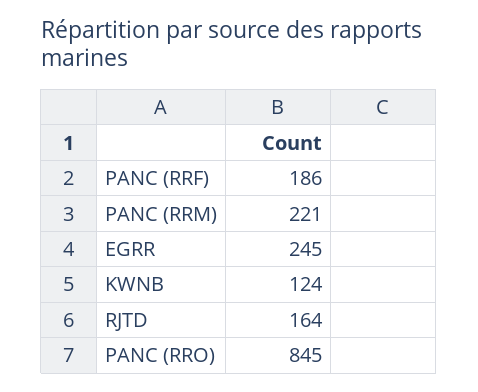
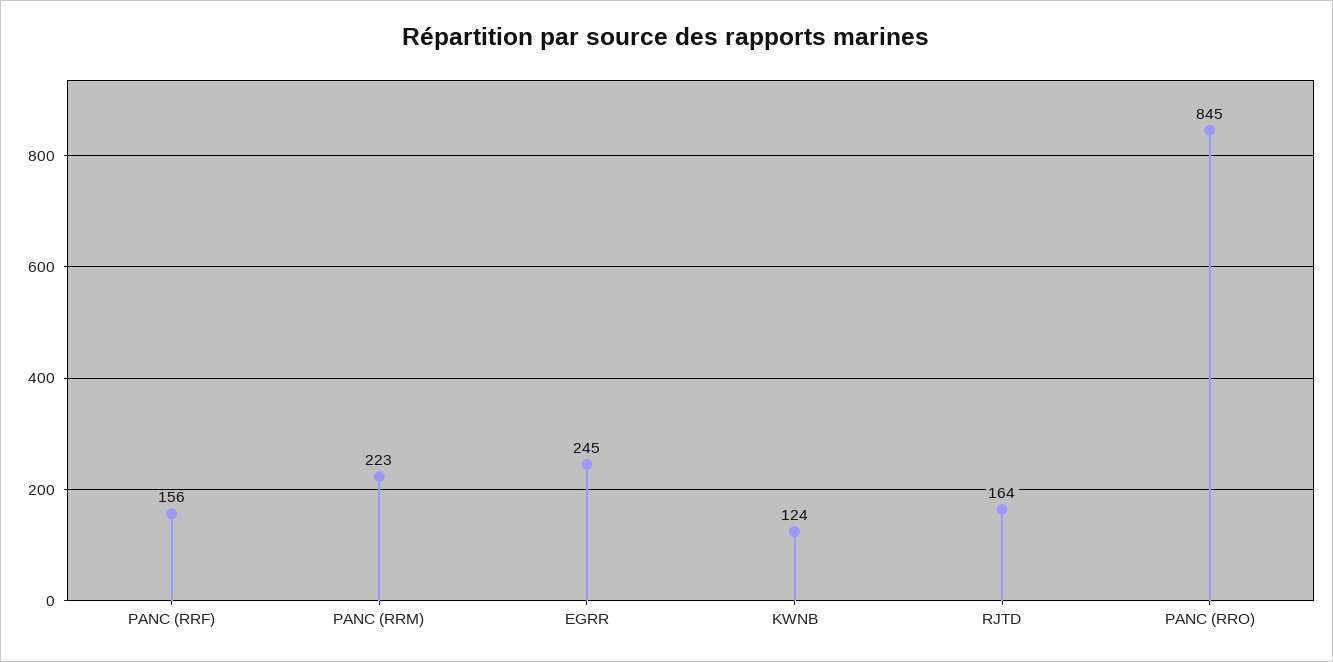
  {
-   "PANC (RRF)": 186,
+   "PANC (RRF)": 156,
-   "PANC (RRM)": 221,
+   "PANC (RRM)": 223,
    "EGRR": 245,
    "KWNB": 124,
    "RJTD": 164,
    "PANC (RRO)": 845
  }

